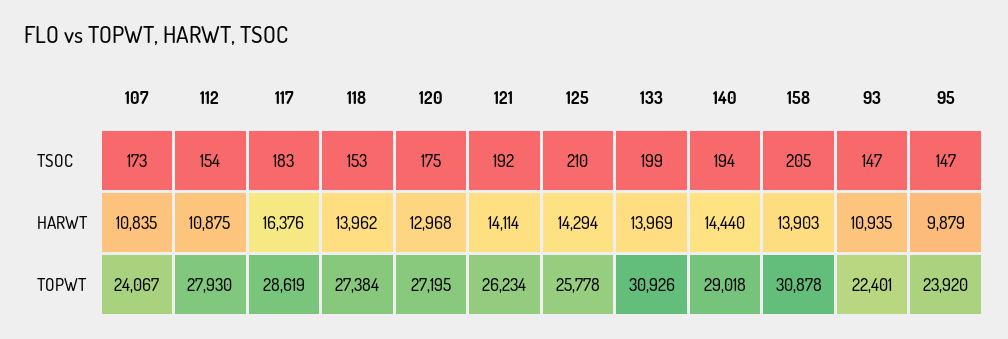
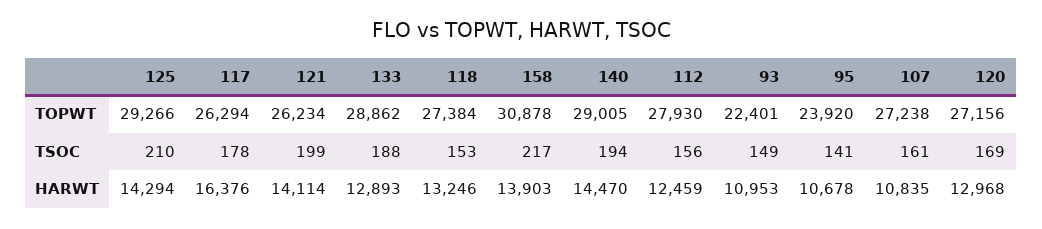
  {
    "107": {
-     "TSOC": 173,
+     "TSOC": 161,
      "HARWT": 10835,
-     "TOPWT": 24067
+     "TOPWT": 27238
    },
    "112": {
-     "TSOC": 154,
+     "TSOC": 156,
-     "HARWT": 10875,
+     "HARWT": 12459,
      "TOPWT": 27930
    },
    "117": {
-     "TSOC": 183,
+     "TSOC": 178,
      "HARWT": 16376,
-     "TOPWT": 28619
+     "TOPWT": 26294
    },
    "118": {
      "TSOC": 153,
-     "HARWT": 13962,
+     "HARWT": 13246,
      "TOPWT": 27384
    },
    "120": {
-     "TSOC": 175,
+     "TSOC": 169,
      "HARWT": 12968,
-     "TOPWT": 27195
+     "TOPWT": 27156
    },
    "121": {
-     "TSOC": 192,
+     "TSOC": 199,
      "HARWT": 14114,
      "TOPWT": 26234
    },
    "125": {
      "TSOC": 210,
      "HARWT": 14294,
-     "TOPWT": 25778
+     "TOPWT": 29266
    },
    "133": {
-     "TSOC": 199,
+     "TSOC": 188,
-     "HARWT": 13969,
+     "HARWT": 12893,
-     "TOPWT": 30926
+     "TOPWT": 28862
    },
    "140": {
      "TSOC": 194,
-     "HARWT": 14440,
+     "HARWT": 14470,
-     "TOPWT": 29018
+     "TOPWT": 29005
    },
    "158": {
-     "TSOC": 205,
+     "TSOC": 217,
      "HARWT": 13903,
      "TOPWT": 30878
    },
    "93": {
-     "TSOC": 147,
+     "TSOC": 149,
-     "HARWT": 10935,
+     "HARWT": 10953,
      "TOPWT": 22401
    },
    "95": {
-     "TSOC": 147,
+     "TSOC": 141,
-     "HARWT": 9879,
+     "HARWT": 10678,
      "TOPWT": 23920
    }
  }

